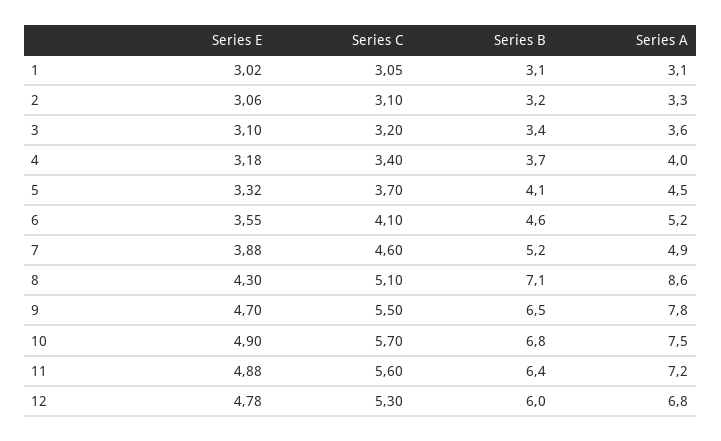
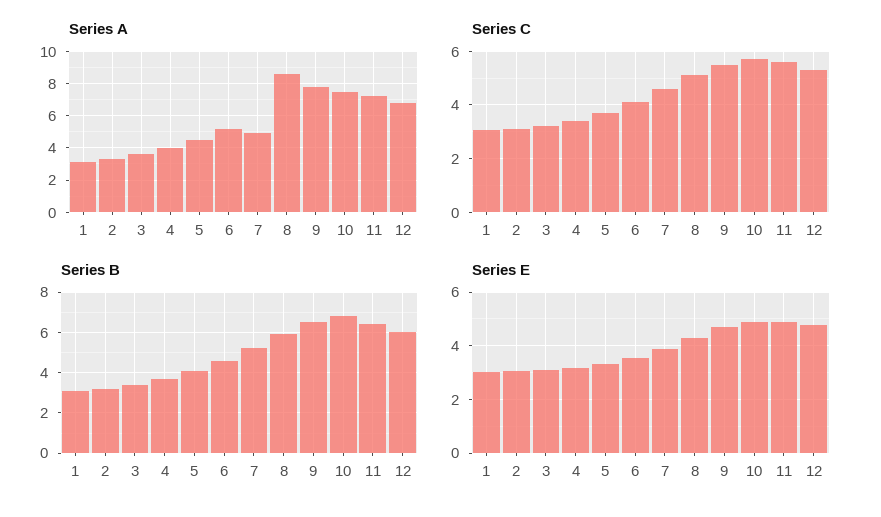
  {
    "Series E": {
      "1": 3.02,
      "2": 3.06,
      "3": 3.1,
      "4": 3.18,
      "5": 3.32,
      "6": 3.55,
      "7": 3.88,
      "8": 4.3,
      "9": 4.7,
      "10": 4.9,
      "11": 4.88,
      "12": 4.78
    },
    "Series C": {
      "1": 3.05,
      "2": 3.1,
      "3": 3.2,
      "4": 3.4,
      "5": 3.7,
      "6": 4.1,
      "7": 4.6,
      "8": 5.1,
      "9": 5.5,
      "10": 5.7,
      "11": 5.6,
      "12": 5.3
    },
    "Series B": {
      "1": 3.1,
      "2": 3.2,
      "3": 3.4,
      "4": 3.7,
      "5": 4.1,
      "6": 4.6,
      "7": 5.2,
-     "8": 7.1,
+     "8": 6,
      "9": 6.5,
      "10": 6.8,
      "11": 6.4,
      "12": 6
    },
    "Series A": {
      "1": 3.1,
      "2": 3.3,
      "3": 3.6,
      "4": 4,
      "5": 4.5,
      "6": 5.2,
      "7": 4.9,
      "8": 8.6,
      "9": 7.8,
      "10": 7.5,
      "11": 7.2,
      "12": 6.8
    }
  }

